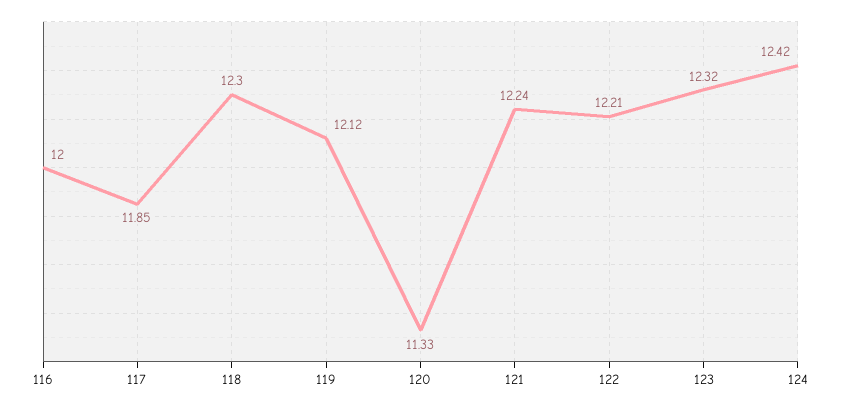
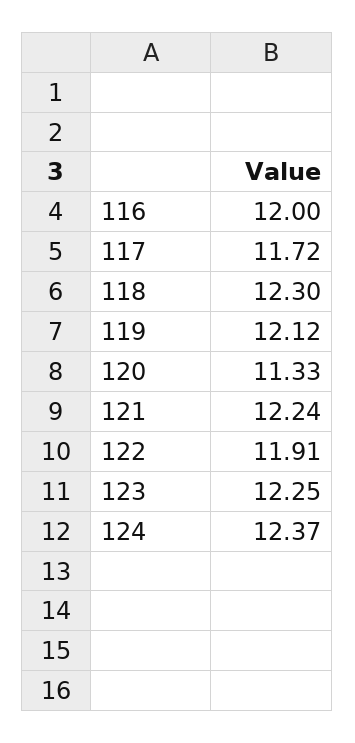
  {
    "116": 12,
-   "117": 11.85,
+   "117": 11.72,
    "118": 12.3,
    "119": 12.12,
    "120": 11.33,
    "121": 12.24,
-   "122": 12.21,
+   "122": 11.91,
-   "123": 12.32,
+   "123": 12.25,
-   "124": 12.42
+   "124": 12.37
  }

